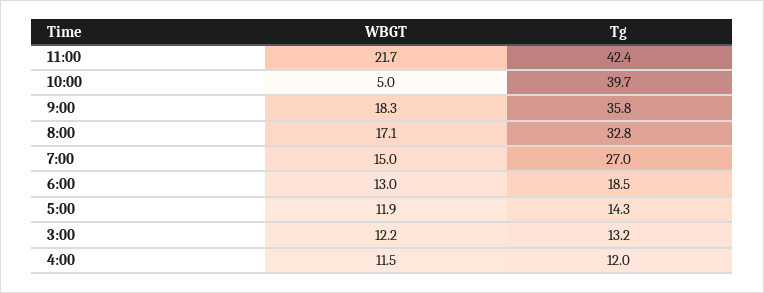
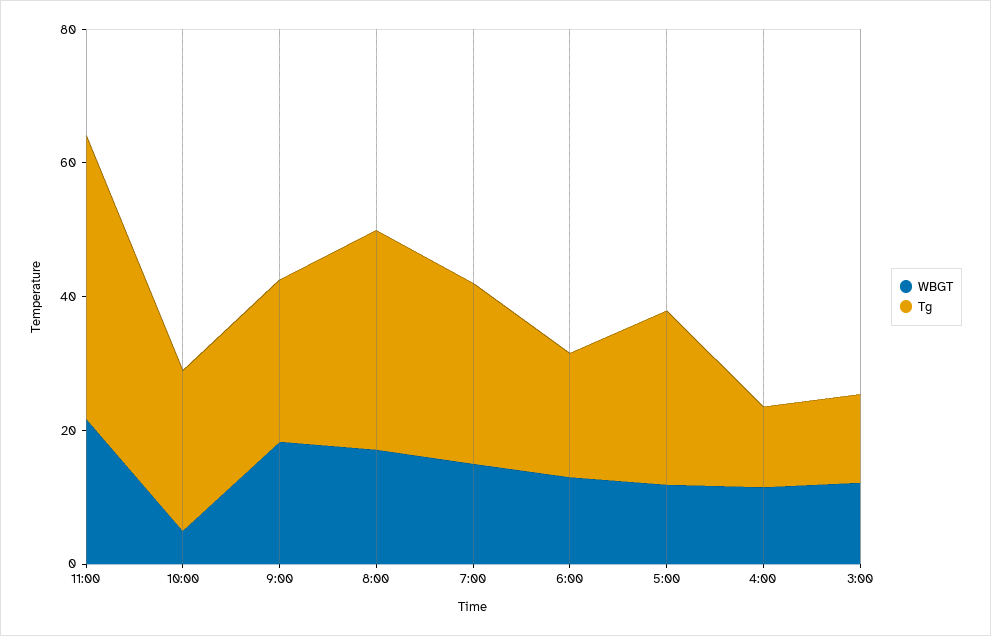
  {
    "WBGT": {
      "11:00": 21.7,
      "10:00": 5,
      "9:00": 18.3,
      "8:00": 17.1,
      "7:00": 15,
      "6:00": 13,
      "5:00": 11.9,
      "3:00": 12.2,
      "4:00": 11.5
    },
    "Tg": {
      "11:00": 42.4,
-     "10:00": 39.7,
+     "10:00": 25,
-     "9:00": 35.8,
+     "9:00": 25,
      "8:00": 32.8,
      "7:00": 27,
      "6:00": 18.5,
-     "5:00": 14.3,
+     "5:00": 25,
      "3:00": 13.2,
      "4:00": 12
    }
  }

